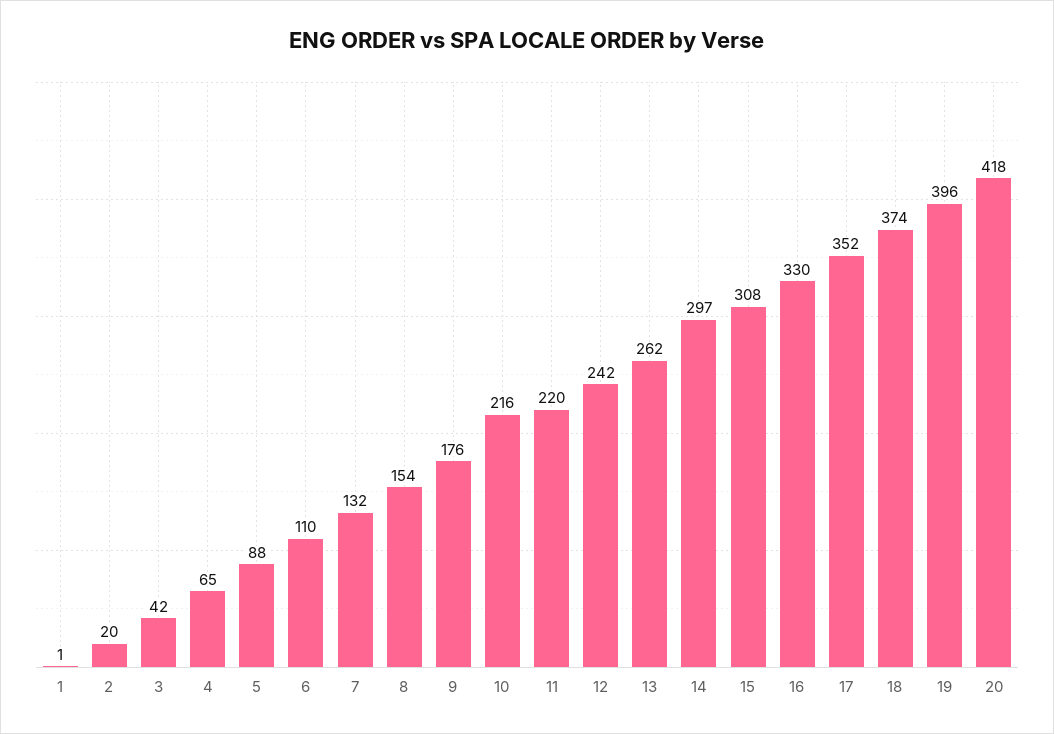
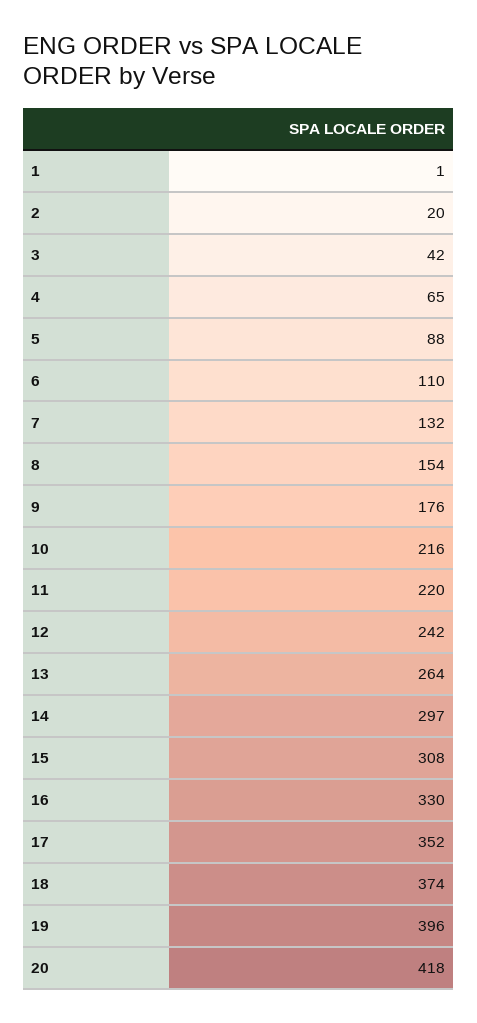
  {
    "1": 1,
    "2": 20,
    "3": 42,
    "4": 65,
    "5": 88,
    "6": 110,
    "7": 132,
    "8": 154,
    "9": 176,
    "10": 216,
    "11": 220,
    "12": 242,
-   "13": 262,
+   "13": 264,
    "14": 297,
    "15": 308,
    "16": 330,
    "17": 352,
    "18": 374,
    "19": 396,
    "20": 418
  }

